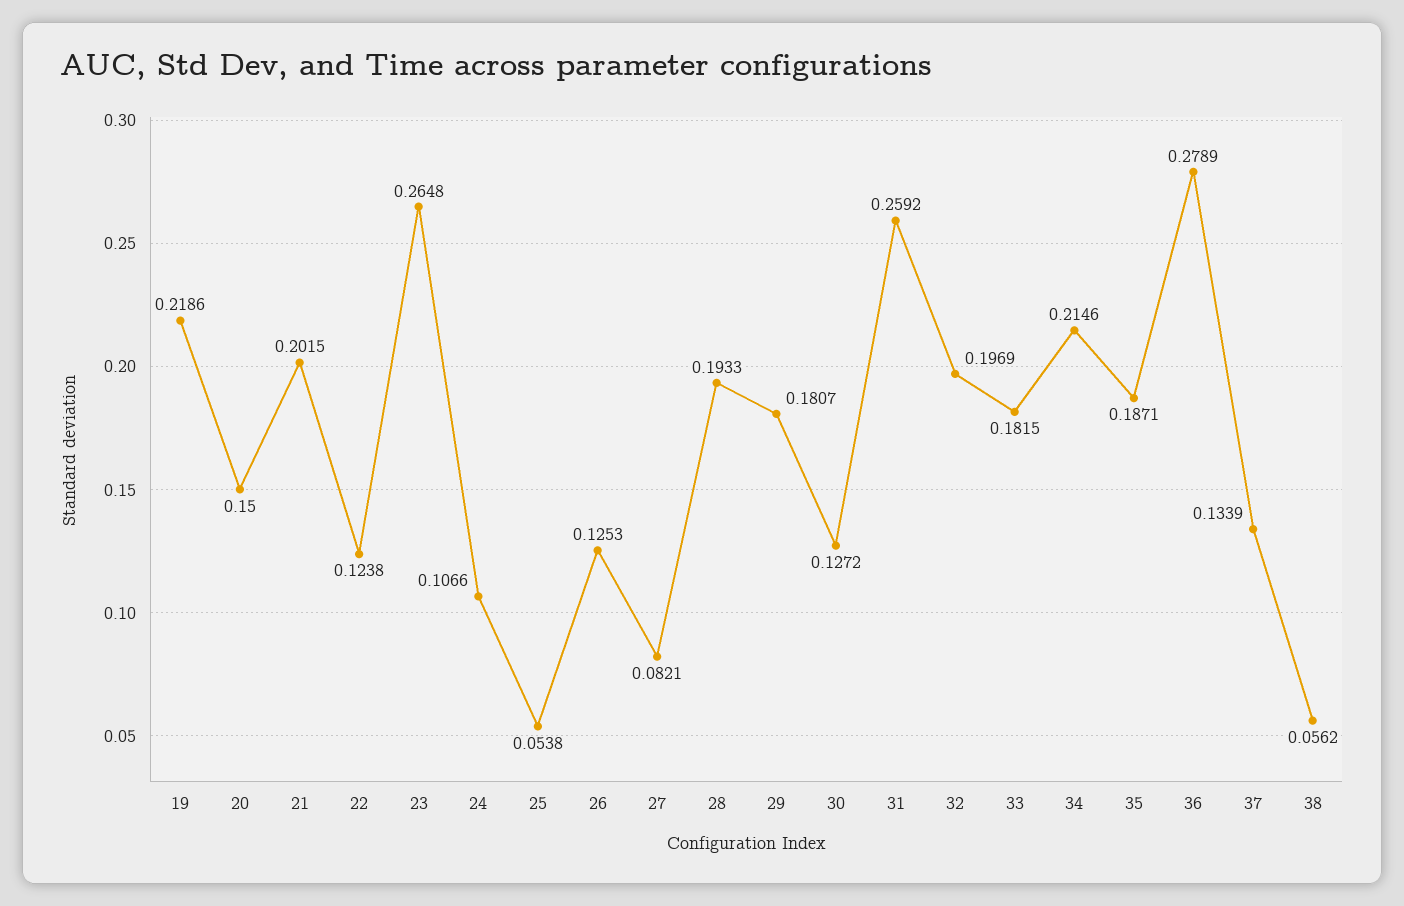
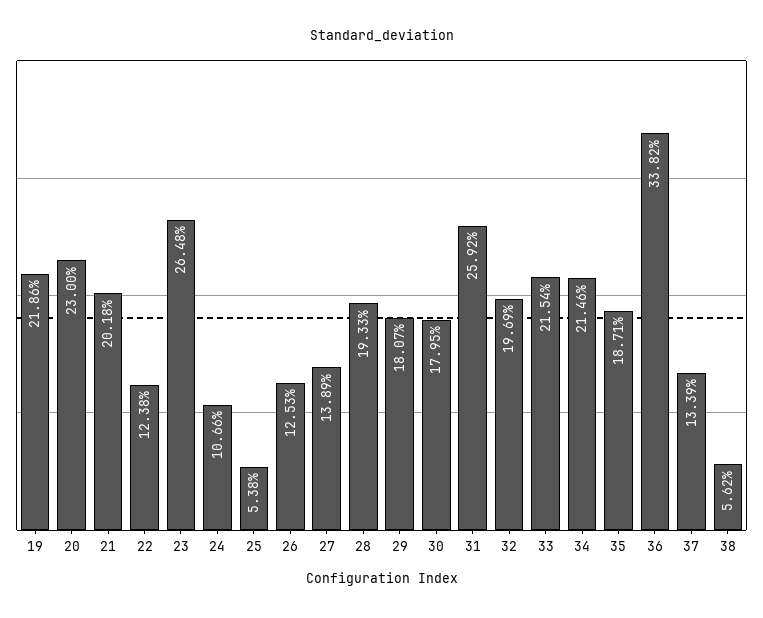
  {
    "19": 0.2186,
-   "20": 0.15,
+   "20": 0.23,
-   "21": 0.2015,
+   "21": 0.2018,
    "22": 0.1238,
    "23": 0.2648,
    "24": 0.1066,
    "25": 0.0538,
    "26": 0.1253,
-   "27": 0.0821,
+   "27": 0.1389,
    "28": 0.1933,
    "29": 0.1807,
-   "30": 0.1272,
+   "30": 0.1795,
    "31": 0.2592,
    "32": 0.1969,
-   "33": 0.1815,
+   "33": 0.2154,
    "34": 0.2146,
    "35": 0.1871,
-   "36": 0.2789,
+   "36": 0.3382,
    "37": 0.1339,
    "38": 0.0562
  }

